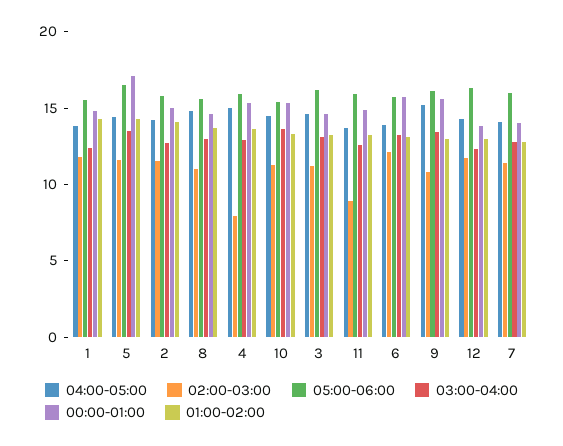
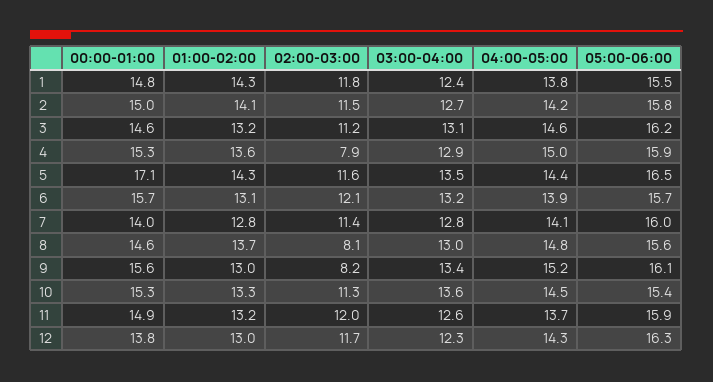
  {
    "04:00-05:00": {
      "1": 13.8,
      "5": 14.4,
      "2": 14.2,
      "8": 14.8,
      "4": 15,
      "10": 14.5,
      "3": 14.6,
      "11": 13.7,
      "6": 13.9,
      "9": 15.2,
      "12": 14.3,
      "7": 14.1
    },
    "02:00-03:00": {
      "1": 11.8,
      "5": 11.6,
      "2": 11.5,
-     "8": 11,
+     "8": 8.1,
      "4": 7.9,
      "10": 11.3,
      "3": 11.2,
-     "11": 9,
+     "11": 12,
      "6": 12.1,
-     "9": 11,
+     "9": 8.2,
      "12": 11.7,
      "7": 11.4
    },
    "05:00-06:00": {
      "1": 15.5,
      "5": 16.5,
      "2": 15.8,
      "8": 15.6,
      "4": 15.9,
      "10": 15.4,
      "3": 16.2,
      "11": 15.9,
      "6": 15.7,
      "9": 16.1,
      "12": 16.3,
      "7": 16
    },
    "03:00-04:00": {
      "1": 12.4,
      "5": 13.5,
      "2": 12.7,
      "8": 13,
      "4": 12.9,
      "10": 13.6,
      "3": 13.1,
      "11": 12.6,
      "6": 13.2,
      "9": 13.4,
      "12": 12.3,
      "7": 12.8
    },
    "00:00-01:00": {
      "1": 14.8,
      "5": 17.1,
      "2": 15,
      "8": 14.6,
      "4": 15.3,
      "10": 15.3,
      "3": 14.6,
      "11": 14.9,
      "6": 15.7,
      "9": 15.6,
      "12": 13.8,
      "7": 14
    },
    "01:00-02:00": {
      "1": 14.3,
      "5": 14.3,
      "2": 14.1,
      "8": 13.7,
      "4": 13.6,
      "10": 13.3,
      "3": 13.2,
      "11": 13.2,
      "6": 13.1,
      "9": 13,
      "12": 13,
      "7": 12.8
    }
  }

